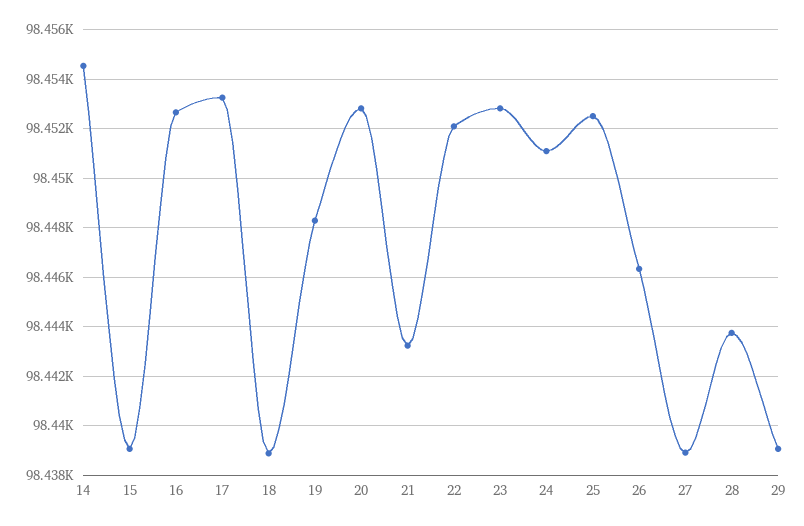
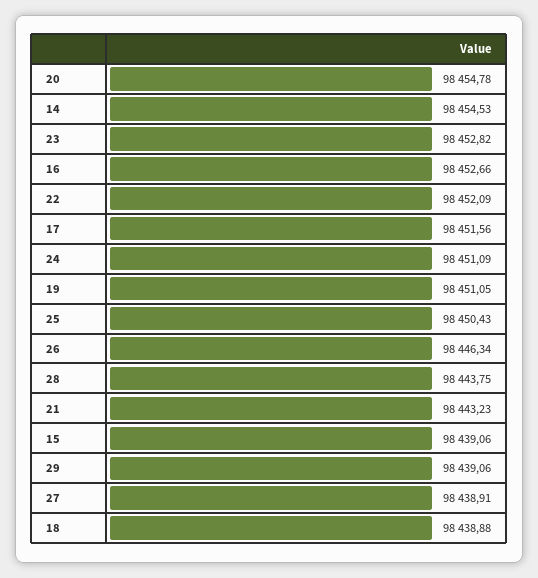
  {
    "14": 98454.53,
    "15": 98439.06,
    "16": 98452.66,
-   "17": 98453.25,
+   "17": 98451.56,
    "18": 98438.88,
-   "19": 98448.25,
+   "19": 98451.05,
-   "20": 98452.75,
+   "20": 98454.78,
    "21": 98443.23,
    "22": 98452.09,
    "23": 98452.82,
    "24": 98451.09,
-   "25": 98452.5,
+   "25": 98450.43,
    "26": 98446.34,
    "27": 98438.91,
    "28": 98443.75,
    "29": 98439.06
  }

